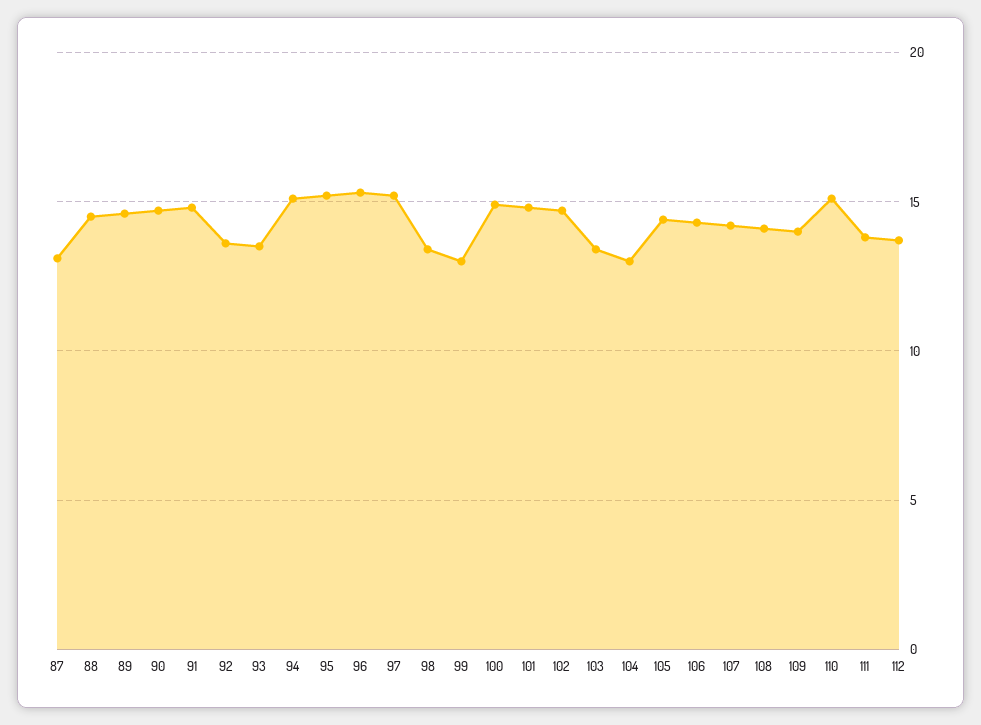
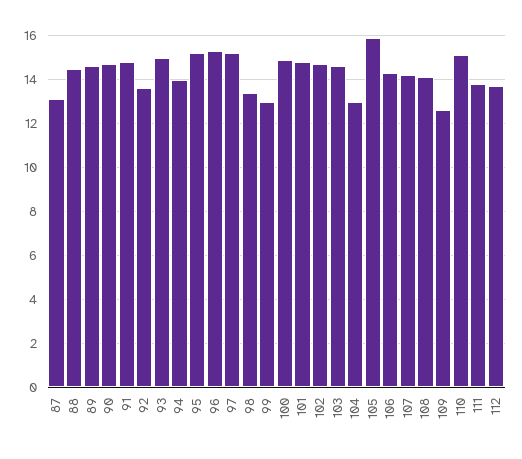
  {
    "87": 13,
    "88": 14.5,
    "89": 14.5,
    "90": 14.5,
    "91": 15,
    "92": 13.5,
-   "93": 13.5,
+   "93": 15,
-   "94": 15,
+   "94": 14,
    "95": 15,
    "96": 15.5,
    "97": 15,
    "98": 13.5,
    "99": 13,
    "100": 15,
    "101": 15,
    "102": 14.5,
-   "103": 13.5,
+   "103": 14.5,
    "104": 13,
-   "105": 14.5,
+   "105": 16,
    "106": 14.5,
    "107": 14,
    "108": 14,
-   "109": 14,
+   "109": 12.5,
    "110": 15,
    "111": 14,
    "112": 13.5
  }

